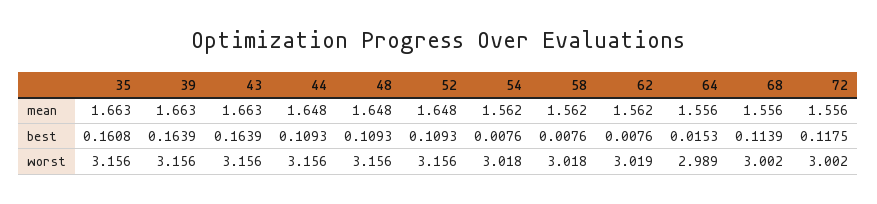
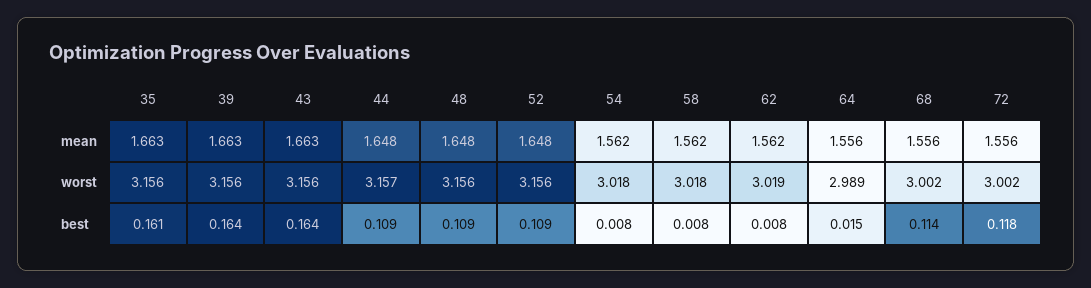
  {
    "35": {
      "mean": 1.663,
      "best": 0.1608,
      "worst": 3.156
    },
    "39": {
      "mean": 1.663,
      "best": 0.1639,
      "worst": 3.156
    },
    "43": {
      "mean": 1.663,
      "best": 0.1639,
      "worst": 3.156
    },
    "44": {
      "mean": 1.648,
      "best": 0.1093,
-     "worst": 3.156
+     "worst": 3.157
    },
    "48": {
      "mean": 1.648,
      "best": 0.1093,
      "worst": 3.156
    },
    "52": {
      "mean": 1.648,
      "best": 0.1093,
      "worst": 3.156
    },
    "54": {
      "mean": 1.562,
      "best": 0.0076,
      "worst": 3.018
    },
    "58": {
      "mean": 1.562,
      "best": 0.0076,
      "worst": 3.018
    },
    "62": {
      "mean": 1.562,
      "best": 0.0076,
      "worst": 3.019
    },
    "64": {
      "mean": 1.556,
      "best": 0.0153,
      "worst": 2.989
    },
    "68": {
      "mean": 1.556,
      "best": 0.1139,
      "worst": 3.002
    },
    "72": {
      "mean": 1.556,
      "best": 0.1175,
      "worst": 3.002
    }
  }

